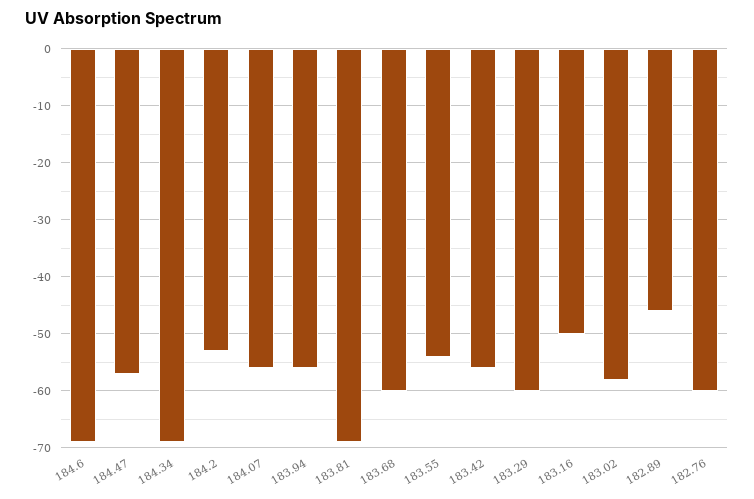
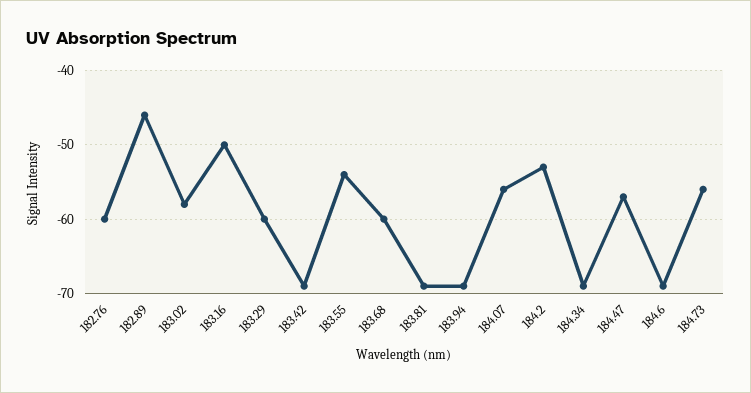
  {
    "184.6": -69,
    "184.47": -57,
    "184.34": -69,
    "184.2": -53,
    "184.07": -56,
-   "183.94": -55,
+   "183.94": -69,
    "183.81": -69,
    "183.68": -60,
    "183.55": -54,
-   "183.42": -55,
+   "183.42": -69,
    "183.29": -60,
    "183.16": -50,
    "183.02": -58,
    "182.89": -46,
-   "182.76": -60
+   "182.76": -60,
+   "184.73": -56
  }

